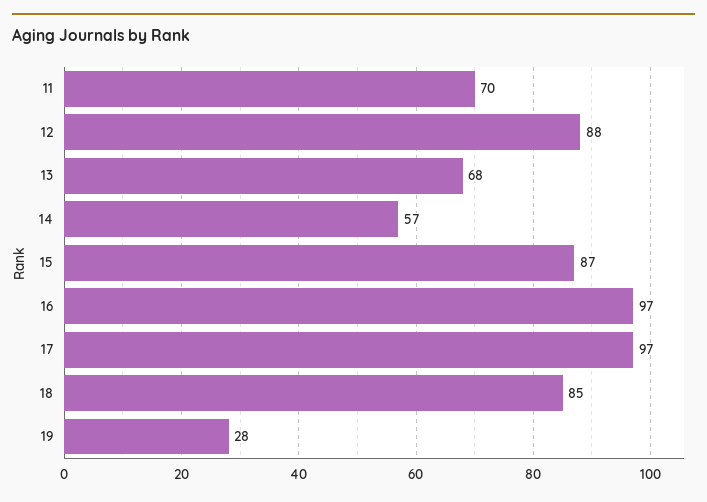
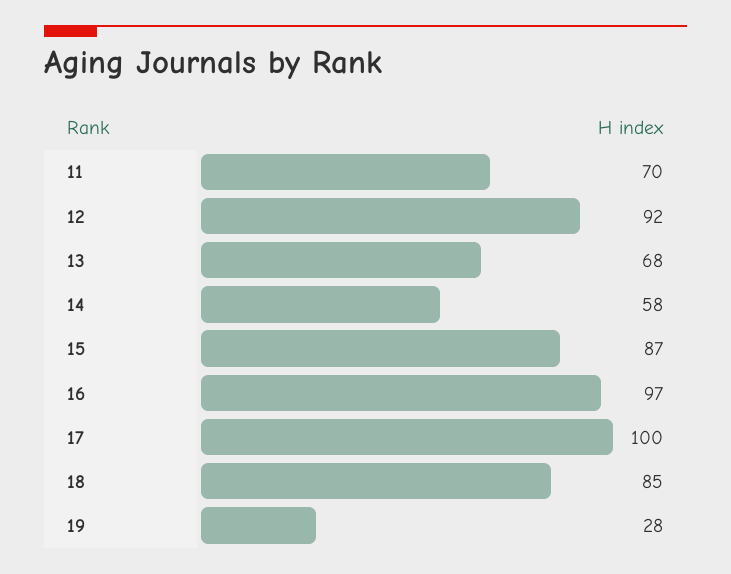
  {
    "11": 70,
-   "12": 88,
+   "12": 92,
    "13": 68,
-   "14": 57,
+   "14": 58,
    "15": 87,
    "16": 97,
-   "17": 97,
+   "17": 100,
    "18": 85,
    "19": 28
  }

